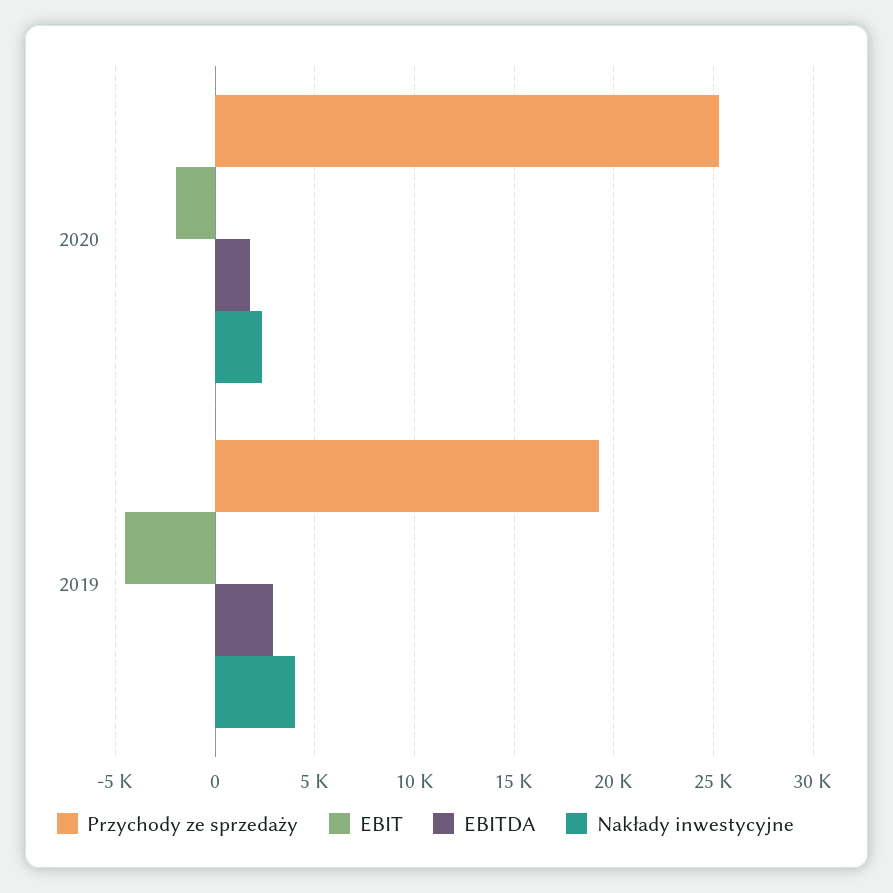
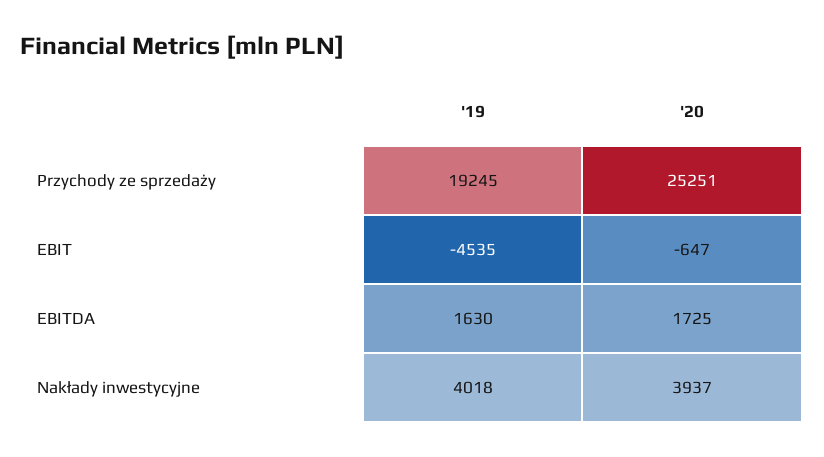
  {
    "Przychody ze sprzedaży": {
      "2020": 25251,
      "2019": 19245
    },
    "EBIT": {
-     "2020": -2000,
+     "2020": -647,
      "2019": -4535
    },
    "EBITDA": {
      "2020": 1725,
-     "2019": 3000
+     "2019": 1630
    },
    "Nakłady inwestycyjne": {
-     "2020": 2500,
+     "2020": 3937,
      "2019": 4018
    }
  }

